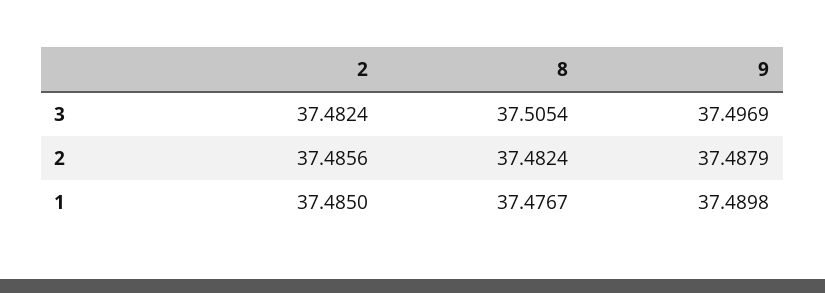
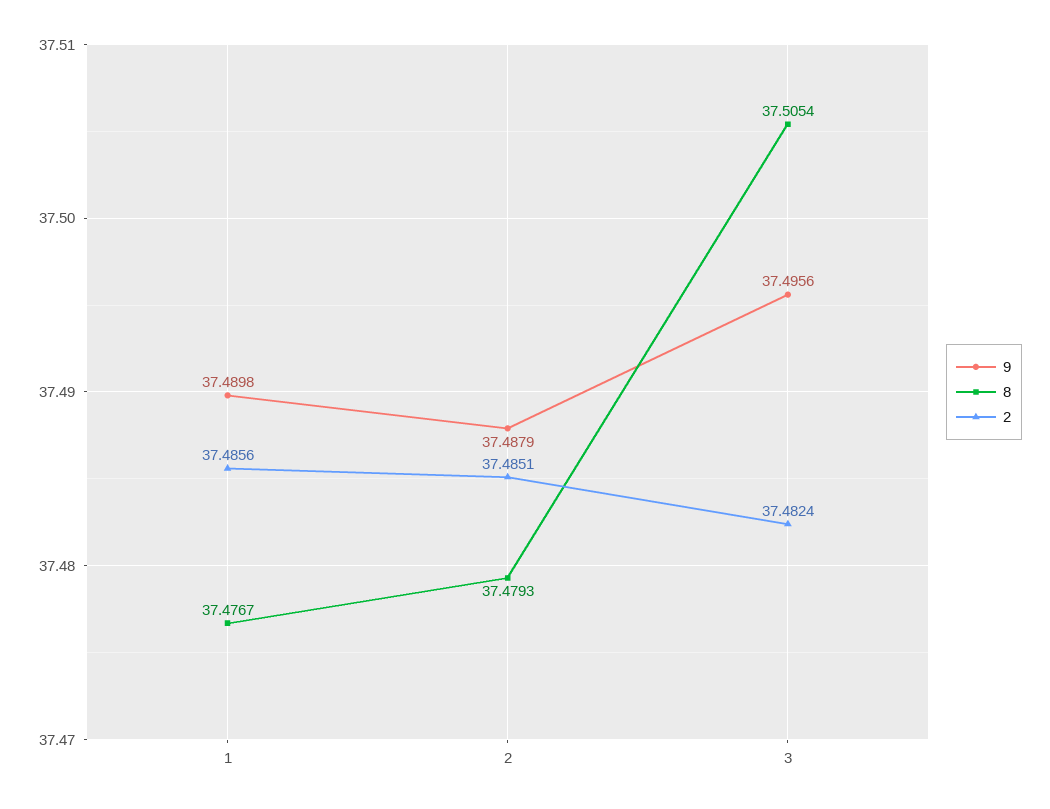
  {
    "2": {
      "3": 37.4824,
-     "2": 37.4856,
+     "2": 37.4851,
-     "1": 37.485
+     "1": 37.4856
    },
    "8": {
      "3": 37.5054,
-     "2": 37.4824,
+     "2": 37.4793,
      "1": 37.4767
    },
    "9": {
-     "3": 37.4969,
+     "3": 37.4956,
      "2": 37.4879,
      "1": 37.4898
    }
  }

